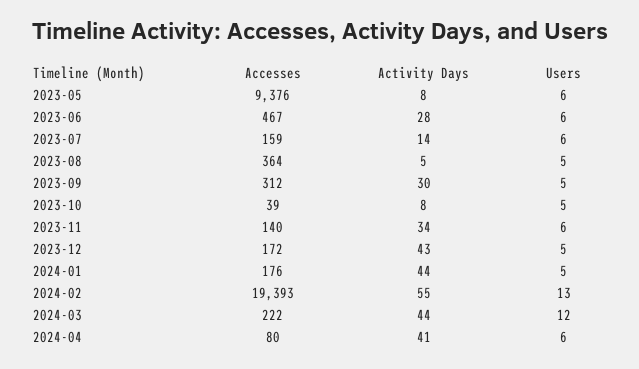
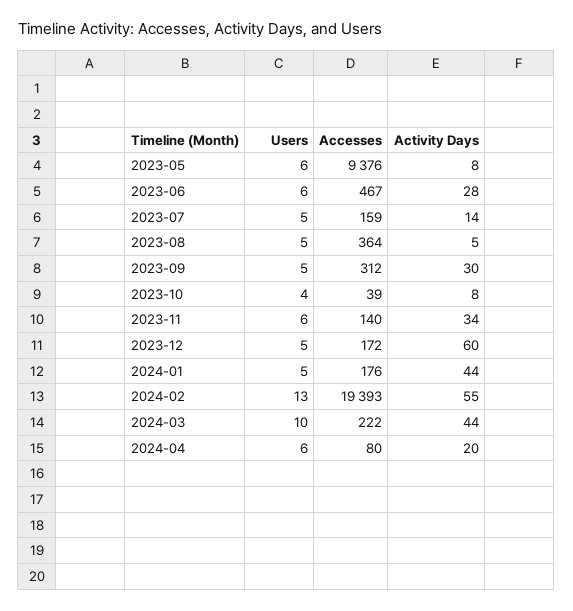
  {
    "Accesses": {
      "2023-05": 9376,
      "2023-06": 467,
      "2023-07": 159,
      "2023-08": 364,
      "2023-09": 312,
      "2023-10": 39,
      "2023-11": 140,
      "2023-12": 172,
      "2024-01": 176,
      "2024-02": 19393,
      "2024-03": 222,
      "2024-04": 80
    },
    "Activity Days": {
      "2023-05": 8,
      "2023-06": 28,
      "2023-07": 14,
      "2023-08": 5,
      "2023-09": 30,
      "2023-10": 8,
      "2023-11": 34,
-     "2023-12": 43,
+     "2023-12": 60,
      "2024-01": 44,
      "2024-02": 55,
      "2024-03": 44,
-     "2024-04": 41
+     "2024-04": 20
    },
    "Users": {
      "2023-05": 6,
      "2023-06": 6,
-     "2023-07": 6,
+     "2023-07": 5,
      "2023-08": 5,
      "2023-09": 5,
-     "2023-10": 5,
+     "2023-10": 4,
      "2023-11": 6,
      "2023-12": 5,
      "2024-01": 5,
      "2024-02": 13,
-     "2024-03": 12,
+     "2024-03": 10,
      "2024-04": 6
    }
  }

